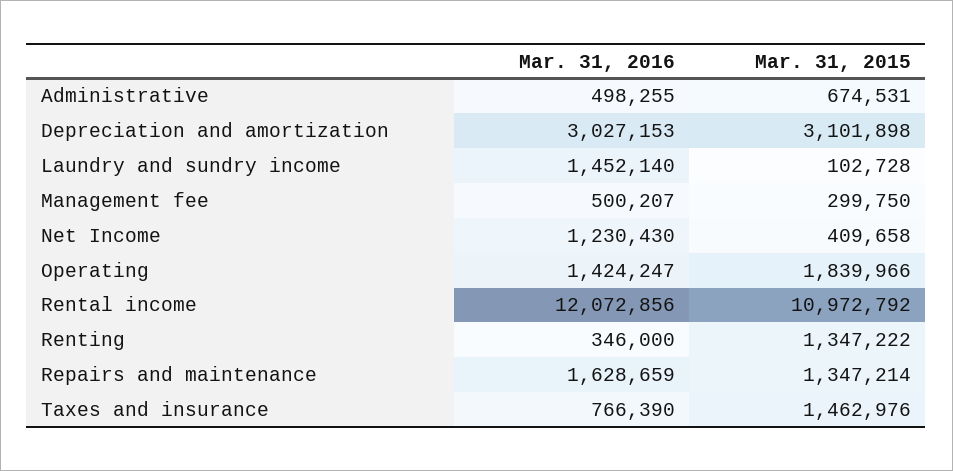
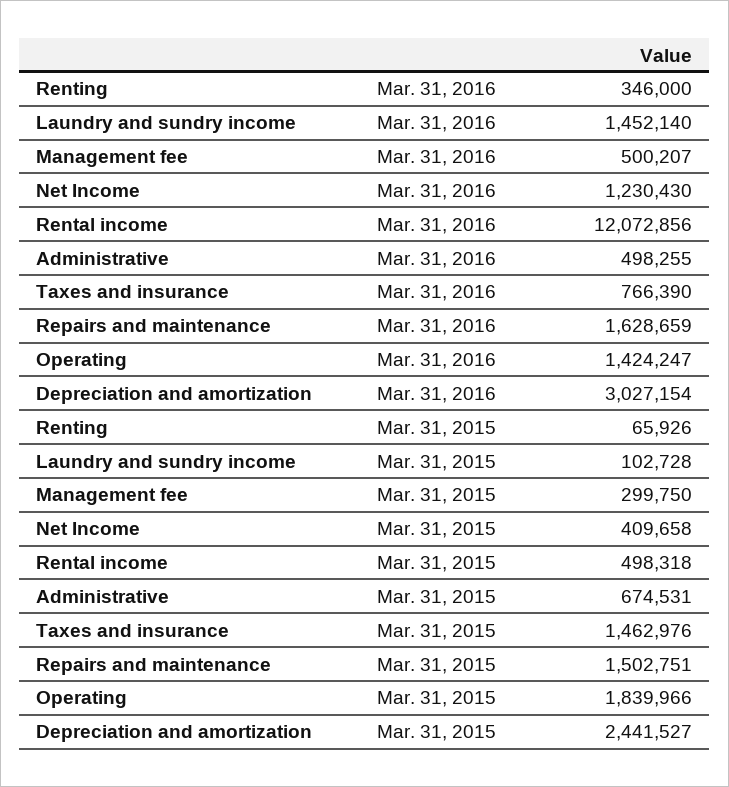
  {
    "Mar. 31, 2016": {
      "Administrative": 498255,
-     "Depreciation and amortization": 3027153,
+     "Depreciation and amortization": 3027154,
      "Laundry and sundry income": 1452140,
      "Management fee": 500207,
      "Net Income": 1230430,
      "Operating": 1424247,
      "Rental income": 12072856,
      "Renting": 346000,
      "Repairs and maintenance": 1628659,
      "Taxes and insurance": 766390
    },
    "Mar. 31, 2015": {
      "Administrative": 674531,
-     "Depreciation and amortization": 3101898,
+     "Depreciation and amortization": 2441527,
      "Laundry and sundry income": 102728,
      "Management fee": 299750,
      "Net Income": 409658,
      "Operating": 1839966,
-     "Rental income": 10972792,
+     "Rental income": 498318,
-     "Renting": 1347222,
+     "Renting": 65926,
-     "Repairs and maintenance": 1347214,
+     "Repairs and maintenance": 1502751,
      "Taxes and insurance": 1462976
    }
  }

